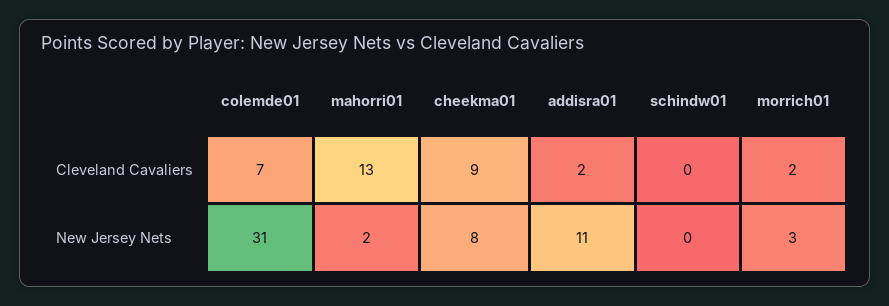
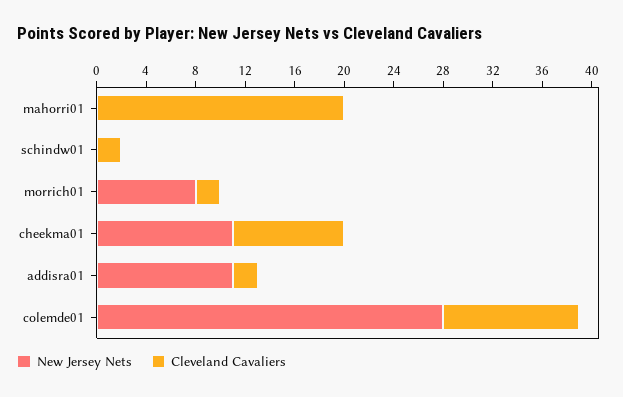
  {
    "Cleveland Cavaliers": {
-     "colemde01": 7,
+     "colemde01": 11,
-     "mahorri01": 13,
+     "mahorri01": 20,
      "cheekma01": 9,
      "addisra01": 2,
-     "schindw01": 0,
+     "schindw01": 2,
      "morrich01": 2
    },
    "New Jersey Nets": {
-     "colemde01": 31,
+     "colemde01": 28,
-     "mahorri01": 2,
+     "mahorri01": 0,
-     "cheekma01": 8,
+     "cheekma01": 11,
      "addisra01": 11,
      "schindw01": 0,
-     "morrich01": 3
+     "morrich01": 8
    }
  }

